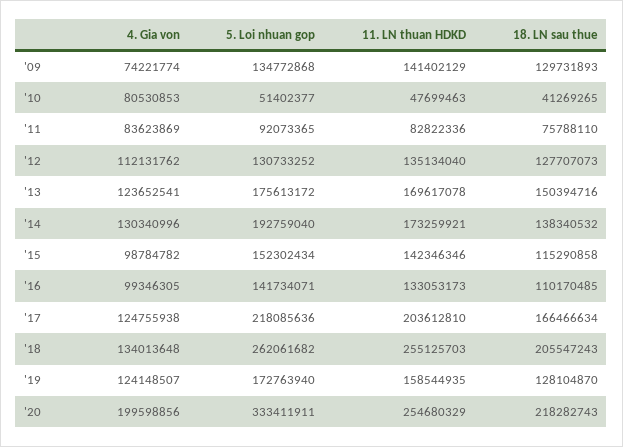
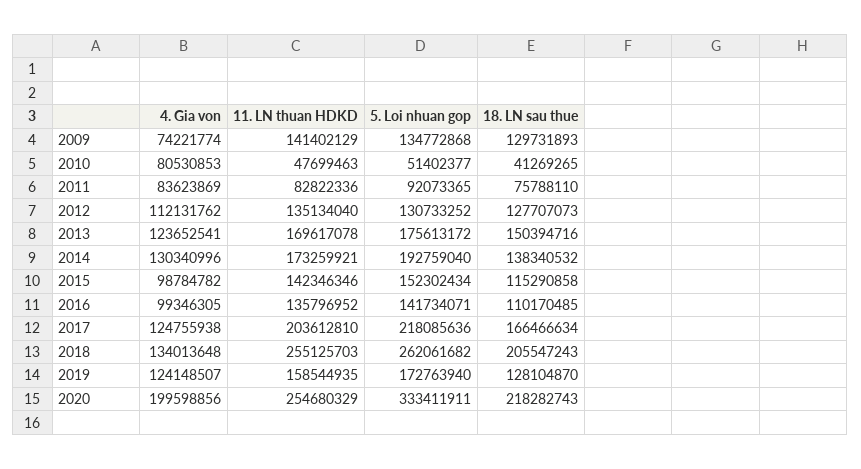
  {
    "4. Gia von": {
      "'09": 74221774,
      "'10": 80530853,
      "'11": 83623869,
      "'12": 112131762,
      "'13": 123652541,
      "'14": 130340996,
      "'15": 98784782,
      "'16": 99346305,
      "'17": 124755938,
      "'18": 134013648,
      "'19": 124148507,
      "'20": 199598856
    },
    "5. Loi nhuan gop": {
      "'09": 134772868,
      "'10": 51402377,
      "'11": 92073365,
      "'12": 130733252,
      "'13": 175613172,
      "'14": 192759040,
      "'15": 152302434,
      "'16": 141734071,
      "'17": 218085636,
      "'18": 262061682,
      "'19": 172763940,
      "'20": 333411911
    },
    "11. LN thuan HDKD": {
      "'09": 141402129,
      "'10": 47699463,
      "'11": 82822336,
      "'12": 135134040,
      "'13": 169617078,
      "'14": 173259921,
      "'15": 142346346,
-     "'16": 133053173,
+     "'16": 135796952,
      "'17": 203612810,
      "'18": 255125703,
      "'19": 158544935,
      "'20": 254680329
    },
    "18. LN sau thue": {
      "'09": 129731893,
      "'10": 41269265,
      "'11": 75788110,
      "'12": 127707073,
      "'13": 150394716,
      "'14": 138340532,
      "'15": 115290858,
      "'16": 110170485,
      "'17": 166466634,
      "'18": 205547243,
      "'19": 128104870,
      "'20": 218282743
    }
  }

